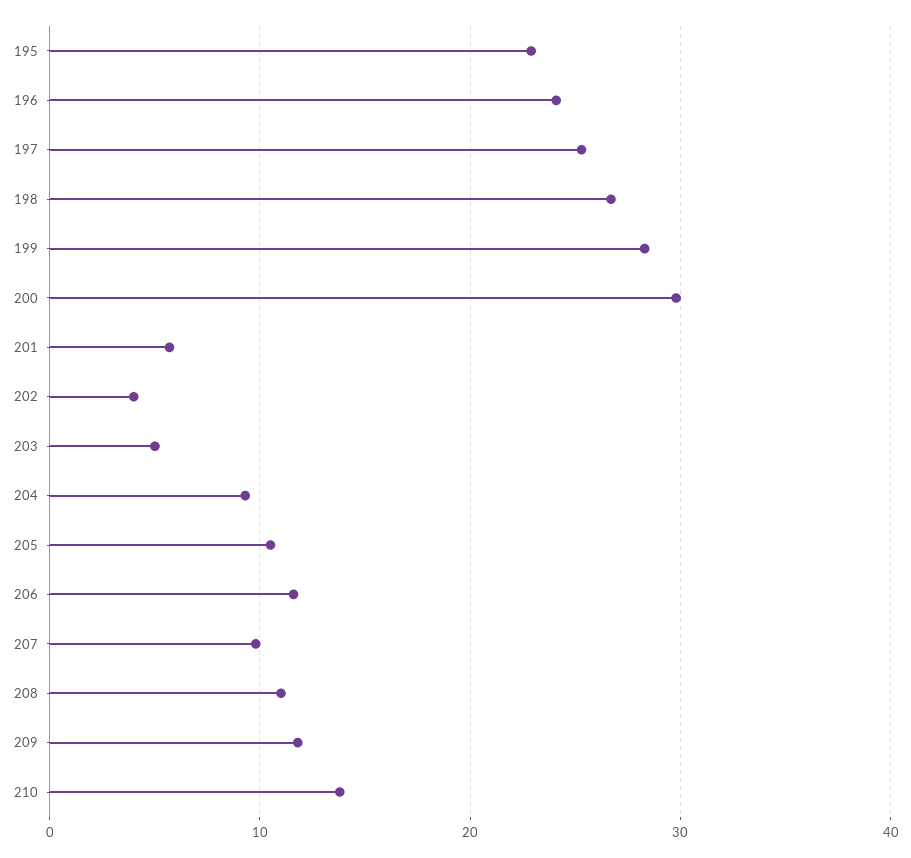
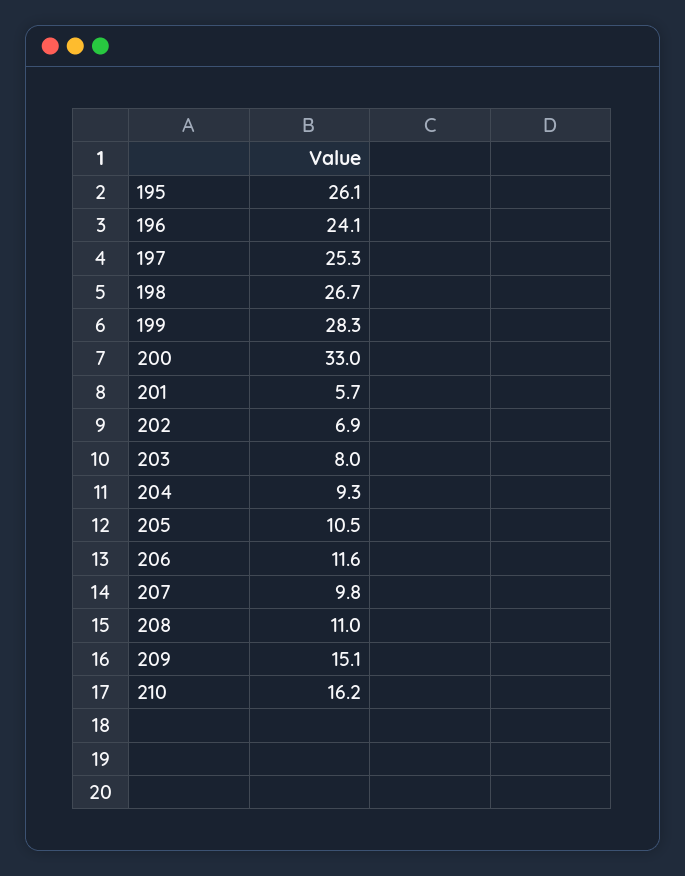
  {
-   "195": 23,
+   "195": 26.1,
    "196": 24.1,
    "197": 25.3,
    "198": 26.7,
    "199": 28.3,
-   "200": 30,
+   "200": 33,
    "201": 5.7,
-   "202": 4,
+   "202": 6.9,
-   "203": 5,
+   "203": 8,
    "204": 9.3,
    "205": 10.5,
    "206": 11.6,
    "207": 9.8,
    "208": 11,
-   "209": 12,
+   "209": 15.1,
-   "210": 14
+   "210": 16.2
  }

